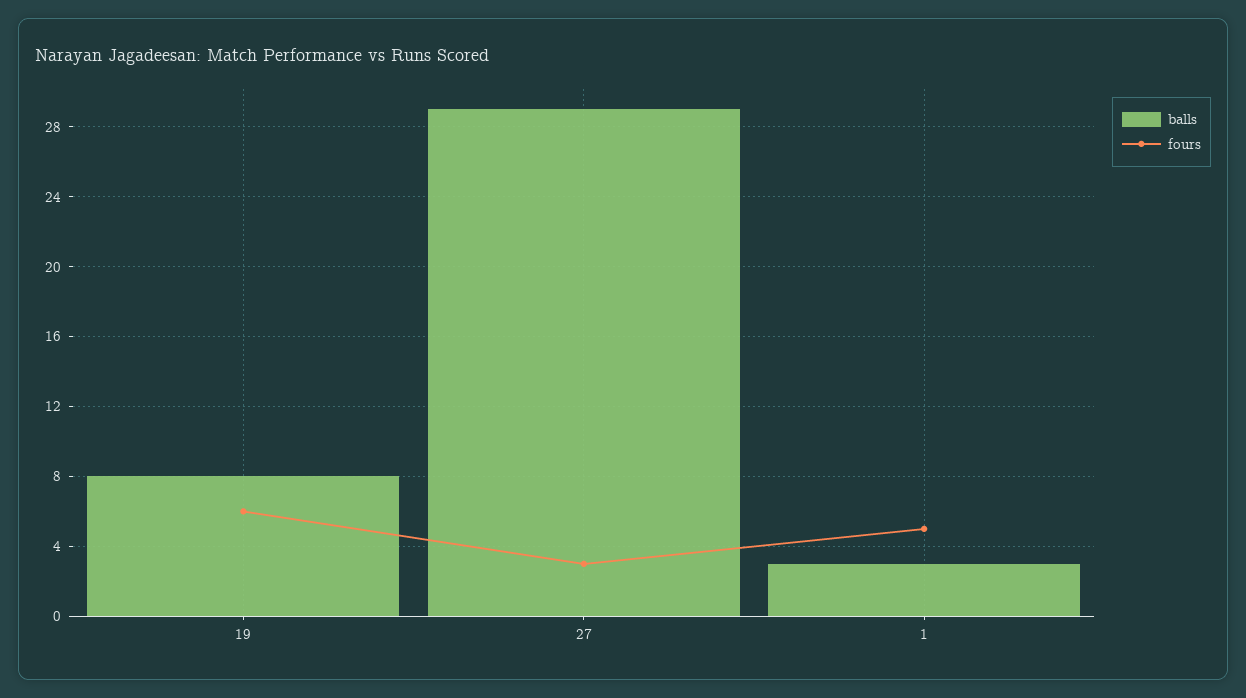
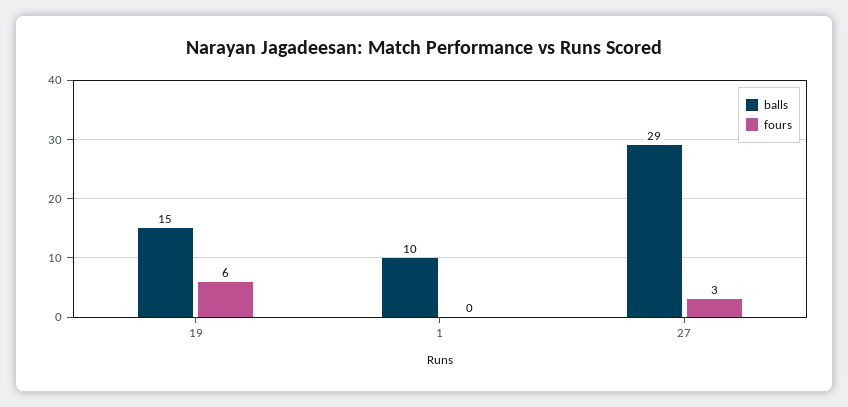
  {
    "balls": {
-     "19": 8,
+     "19": 15,
      "27": 29,
-     "1": 3
+     "1": 10
    },
    "fours": {
      "19": 6,
      "27": 3,
-     "1": 5
+     "1": 0
    }
  }

